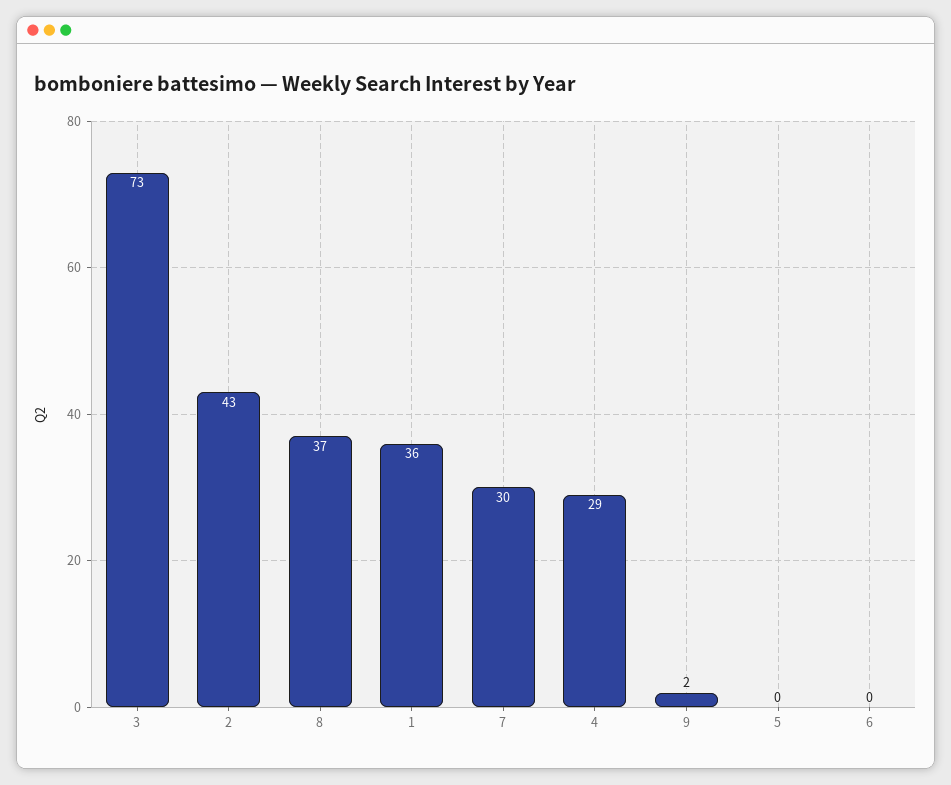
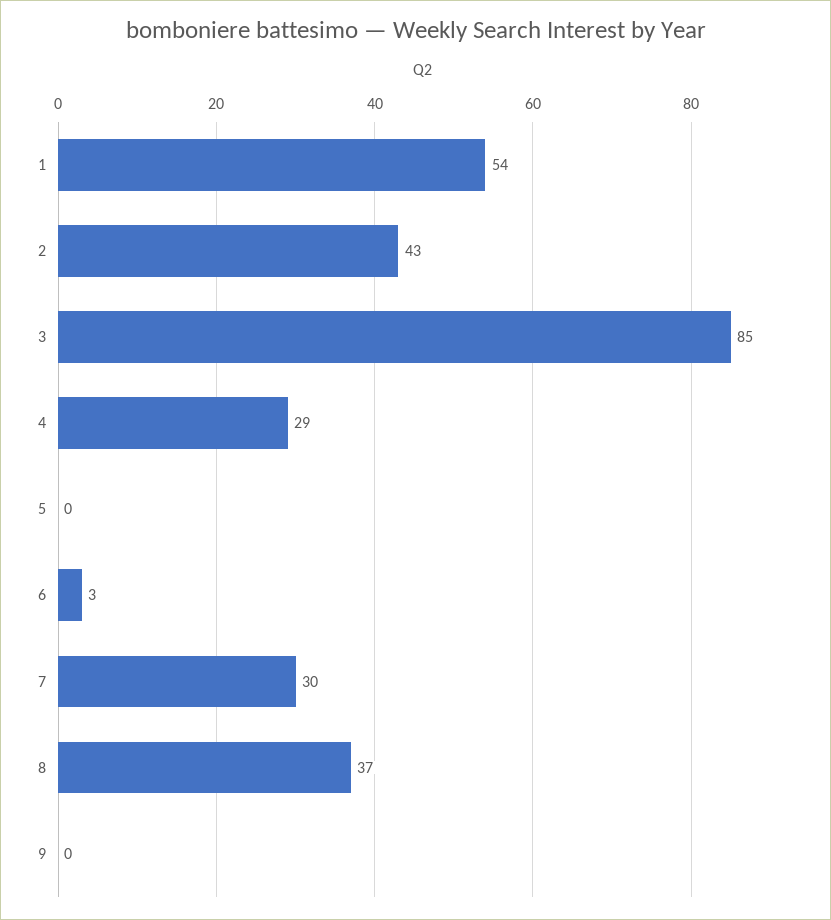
  {
-   "3": 73,
+   "3": 85,
    "2": 43,
    "8": 37,
-   "1": 36,
+   "1": 54,
    "7": 30,
    "4": 29,
-   "9": 2,
+   "9": 0,
    "5": 0,
-   "6": 0
+   "6": 3
  }

